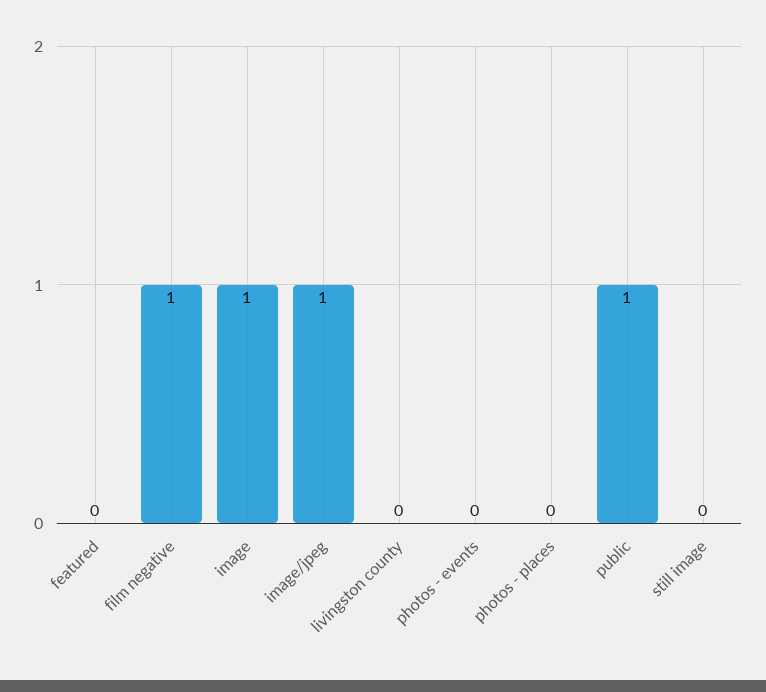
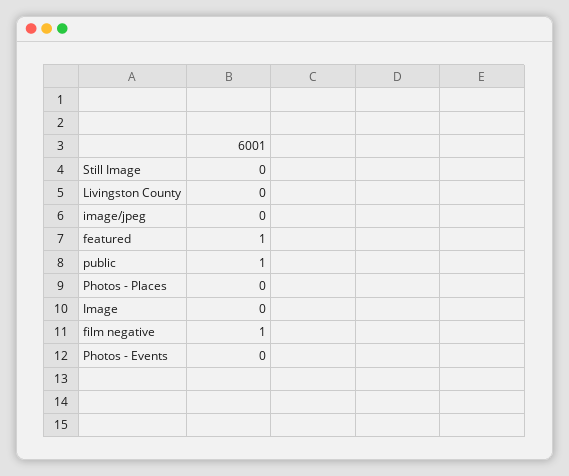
  {
-   "featured": 0,
+   "featured": 1,
    "film negative": 1,
-   "image": 1,
+   "image": 0,
-   "image/jpeg": 1,
+   "image/jpeg": 0,
    "livingston county": 0,
    "photos - events": 0,
    "photos - places": 0,
    "public": 1,
    "still image": 0
  }

